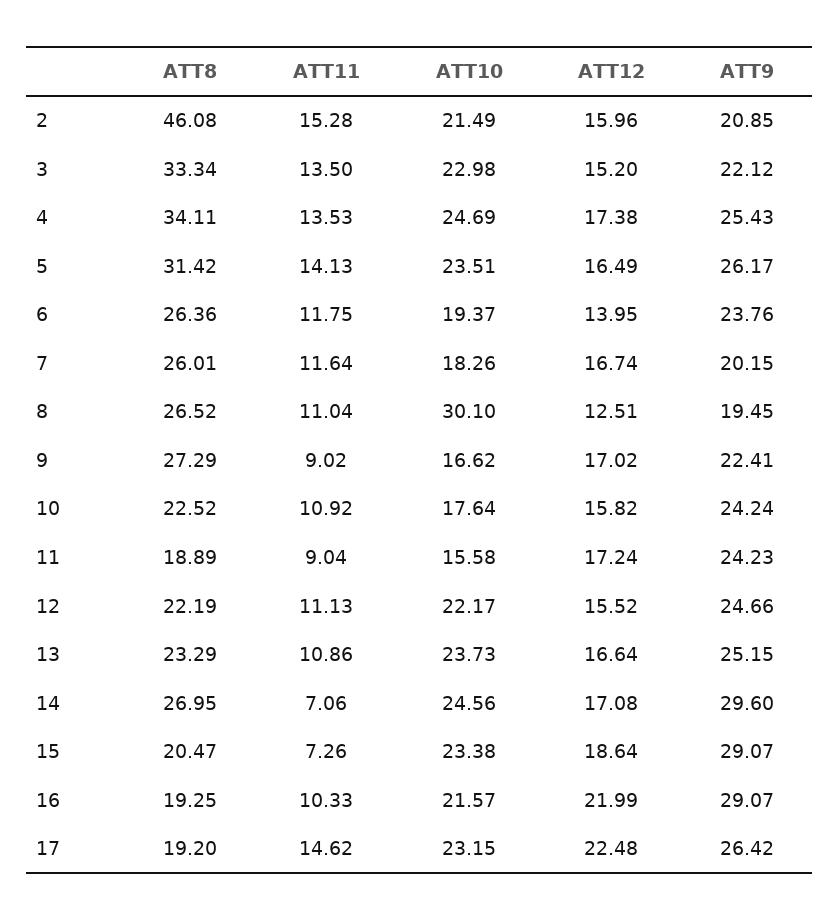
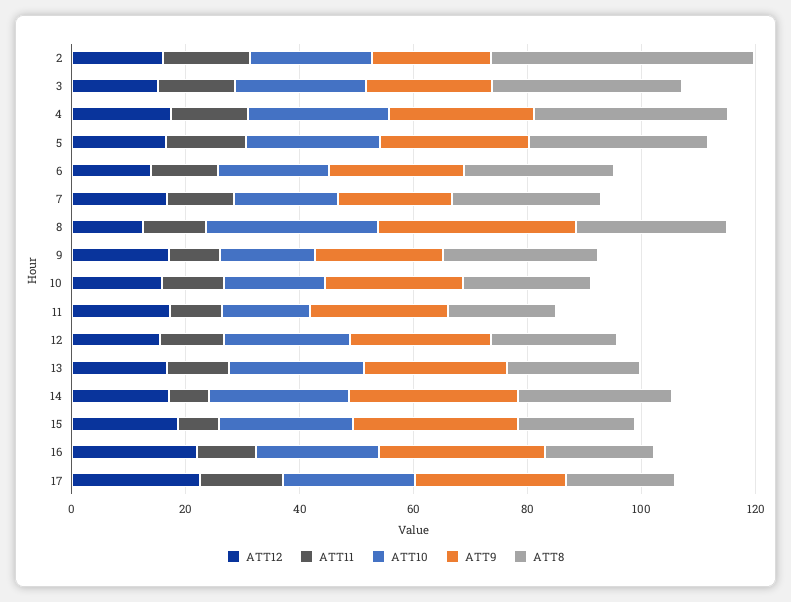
  {
    "ATT8": {
      "2": 46.08,
      "3": 33.34,
      "4": 34.11,
      "5": 31.42,
      "6": 26.36,
      "7": 26.01,
      "8": 26.52,
      "9": 27.29,
      "10": 22.52,
      "11": 18.89,
      "12": 22.19,
      "13": 23.29,
      "14": 26.95,
      "15": 20.47,
      "16": 19.25,
      "17": 19.2
    },
    "ATT11": {
      "2": 15.28,
      "3": 13.5,
      "4": 13.53,
      "5": 14.13,
      "6": 11.75,
      "7": 11.64,
      "8": 11.04,
      "9": 9.02,
      "10": 10.92,
      "11": 9.04,
      "12": 11.13,
      "13": 10.86,
      "14": 7.06,
      "15": 7.26,
      "16": 10.33,
      "17": 14.62
    },
    "ATT10": {
      "2": 21.49,
      "3": 22.98,
      "4": 24.69,
      "5": 23.51,
      "6": 19.37,
      "7": 18.26,
      "8": 30.1,
      "9": 16.62,
      "10": 17.64,
      "11": 15.58,
      "12": 22.17,
      "13": 23.73,
      "14": 24.56,
      "15": 23.38,
      "16": 21.57,
      "17": 23.15
    },
    "ATT12": {
      "2": 15.96,
      "3": 15.2,
      "4": 17.38,
      "5": 16.49,
      "6": 13.95,
      "7": 16.74,
      "8": 12.51,
      "9": 17.02,
      "10": 15.82,
      "11": 17.24,
      "12": 15.52,
      "13": 16.64,
      "14": 17.08,
      "15": 18.64,
      "16": 21.99,
      "17": 22.48
    },
    "ATT9": {
      "2": 20.85,
      "3": 22.12,
      "4": 25.43,
      "5": 26.17,
      "6": 23.76,
      "7": 20.15,
-     "8": 19.45,
+     "8": 35,
      "9": 22.41,
      "10": 24.24,
      "11": 24.23,
      "12": 24.66,
      "13": 25.15,
      "14": 29.6,
      "15": 29.07,
      "16": 29.07,
      "17": 26.42
    }
  }

